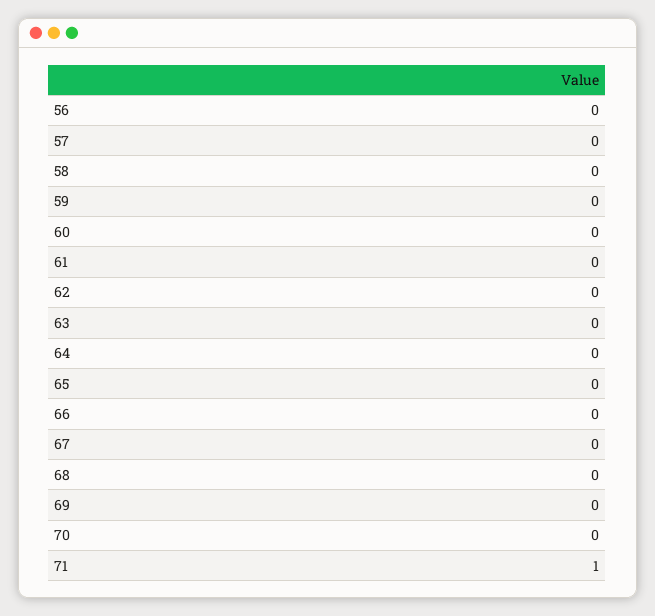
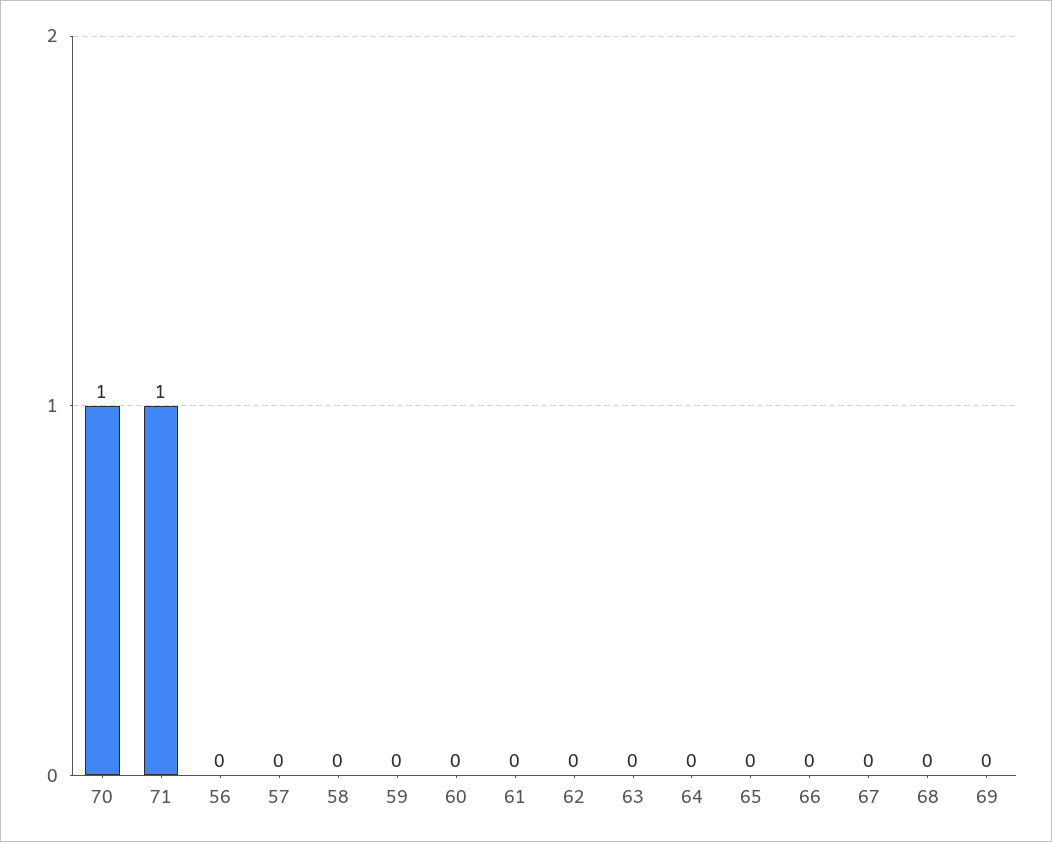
  {
    "56": 0,
    "57": 0,
    "58": 0,
    "59": 0,
    "60": 0,
    "61": 0,
    "62": 0,
    "63": 0,
    "64": 0,
    "65": 0,
    "66": 0,
    "67": 0,
    "68": 0,
    "69": 0,
-   "70": 0,
+   "70": 1,
    "71": 1
  }

